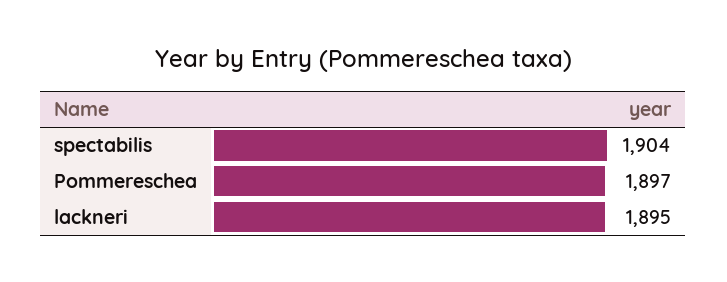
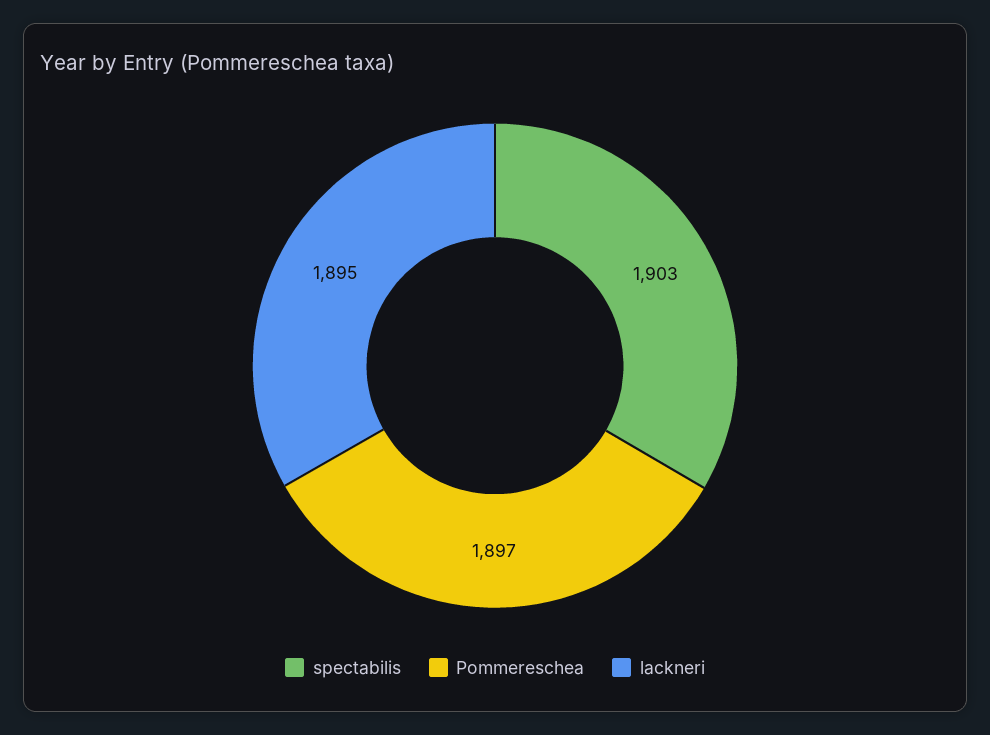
  {
-   "spectabilis": 1904,
+   "spectabilis": 1903,
    "Pommereschea": 1897,
    "lackneri": 1895
  }

